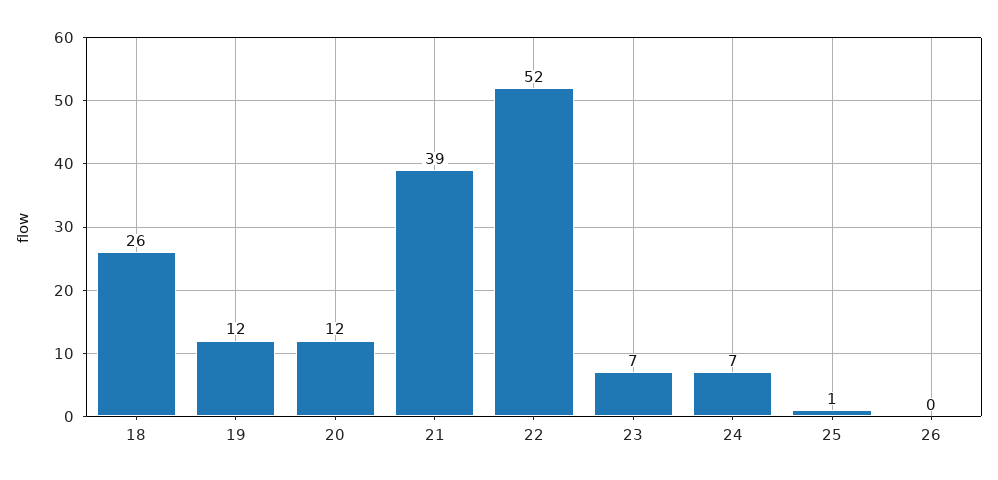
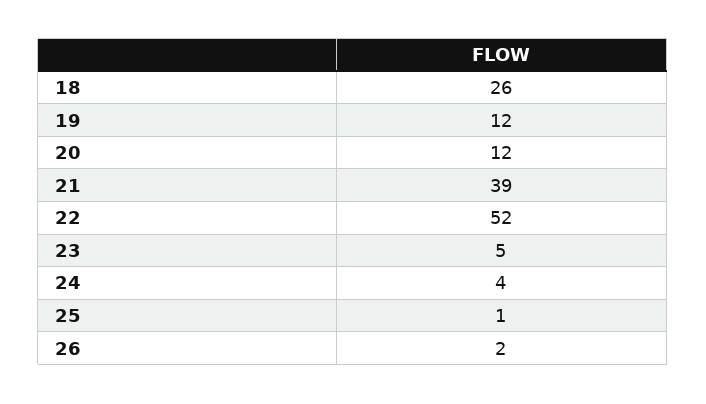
  {
    "18": 26,
    "19": 12,
    "20": 12,
    "21": 39,
    "22": 52,
-   "23": 7,
+   "23": 5,
-   "24": 7,
+   "24": 4,
    "25": 1,
-   "26": 0
+   "26": 2
  }

